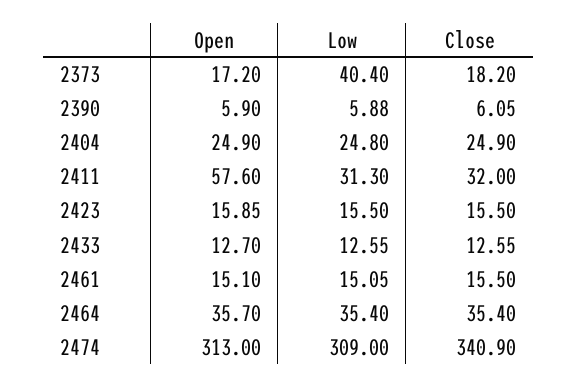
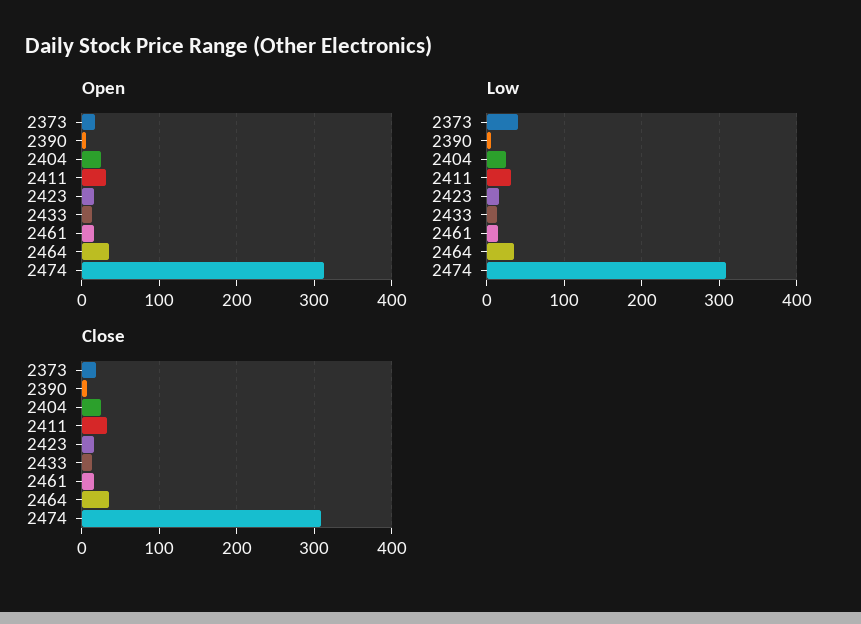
  {
    "Open": {
      "2373": 17.2,
      "2390": 5.9,
      "2404": 24.9,
-     "2411": 57.6,
+     "2411": 30,
      "2423": 15.85,
      "2433": 12.7,
      "2461": 15.1,
      "2464": 35.7,
      "2474": 313
    },
    "Low": {
      "2373": 40.4,
      "2390": 5.88,
      "2404": 24.8,
      "2411": 31.3,
      "2423": 15.5,
      "2433": 12.55,
      "2461": 15.05,
      "2464": 35.4,
      "2474": 309
    },
    "Close": {
      "2373": 18.2,
      "2390": 6.05,
      "2404": 24.9,
      "2411": 32,
      "2423": 15.5,
      "2433": 12.55,
      "2461": 15.5,
      "2464": 35.4,
-     "2474": 340.9
+     "2474": 310
    }
  }

